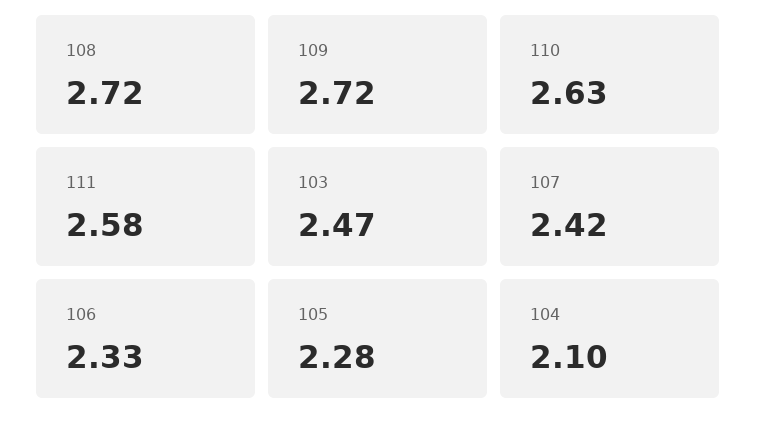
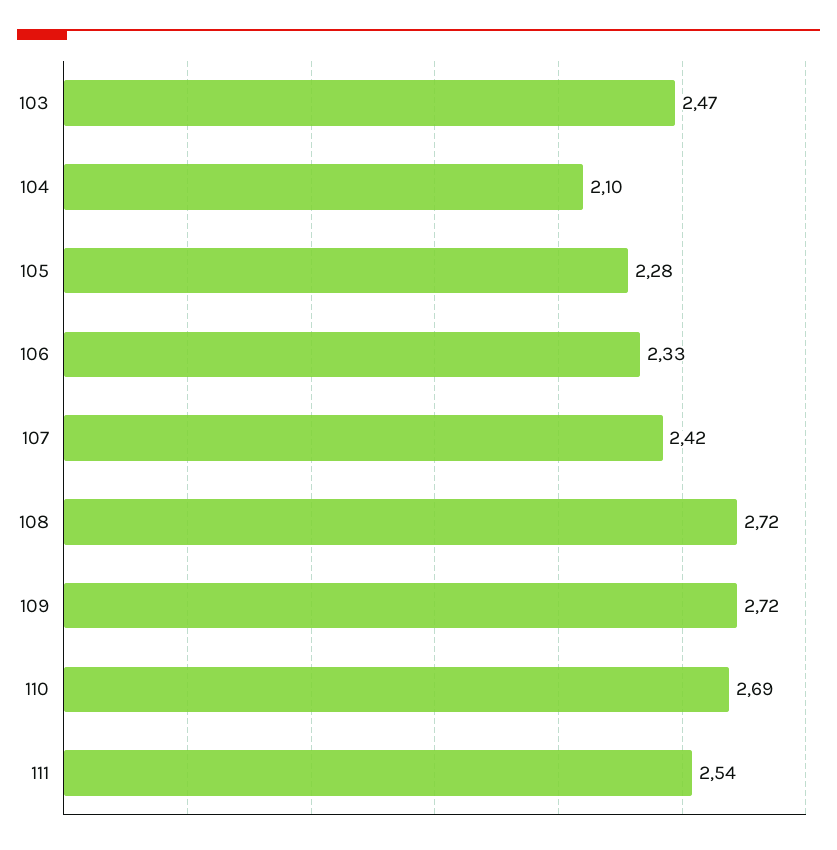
  {
    "108": 2.72,
    "109": 2.72,
-   "110": 2.63,
+   "110": 2.69,
-   "111": 2.58,
+   "111": 2.54,
    "103": 2.47,
    "107": 2.42,
    "106": 2.33,
    "105": 2.28,
    "104": 2.1
  }

